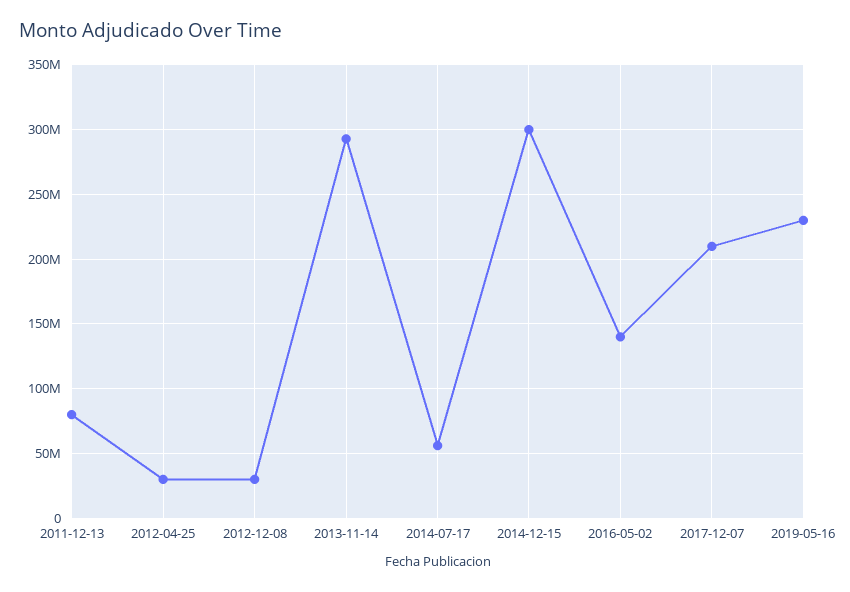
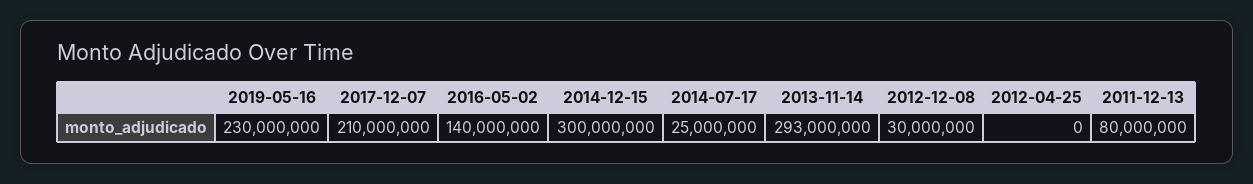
  {
    "2011-12-13": 80000000,
-   "2012-04-25": 30000000,
+   "2012-04-25": 0,
    "2012-12-08": 30000000,
    "2013-11-14": 293000000,
-   "2014-07-17": 55000000,
+   "2014-07-17": 25000000,
    "2014-12-15": 300000000,
    "2016-05-02": 140000000,
    "2017-12-07": 210000000,
    "2019-05-16": 230000000
  }

